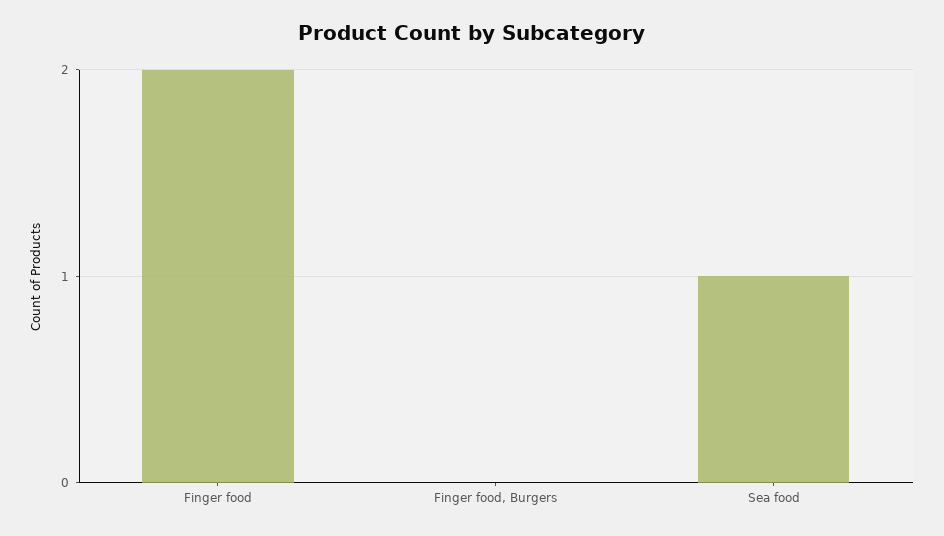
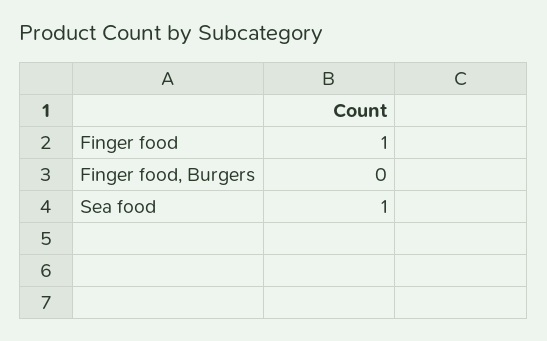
  {
-   "Finger food": 2,
+   "Finger food": 1,
    "Finger food, Burgers": 0,
    "Sea food": 1
  }

